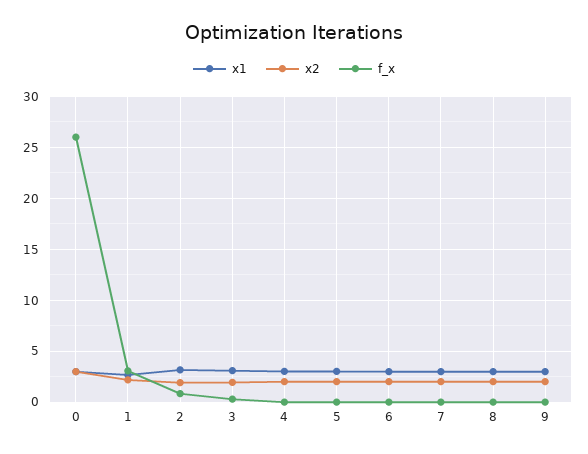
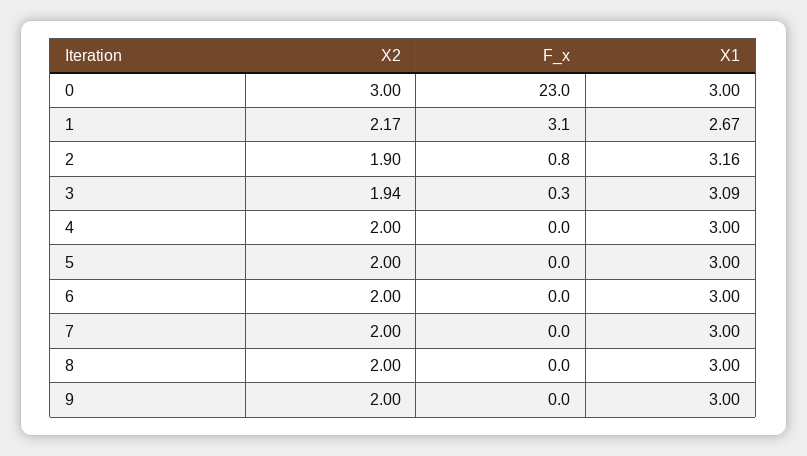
  {
    "x1": {
      "0": 3,
      "1": 2.67,
      "2": 3.16,
      "3": 3.09,
      "4": 3,
      "5": 3,
      "6": 3,
      "7": 3,
      "8": 3,
      "9": 3
    },
    "x2": {
      "0": 3,
      "1": 2.17,
      "2": 1.9,
      "3": 1.94,
      "4": 2,
      "5": 2,
      "6": 2,
      "7": 2,
      "8": 2,
      "9": 2
    },
    "f_x": {
-     "0": 26,
+     "0": 23,
      "1": 3.1,
      "2": 0.8,
      "3": 0.3,
      "4": 0,
      "5": 0,
      "6": 0,
      "7": 0,
      "8": 0,
      "9": 0
    }
  }

